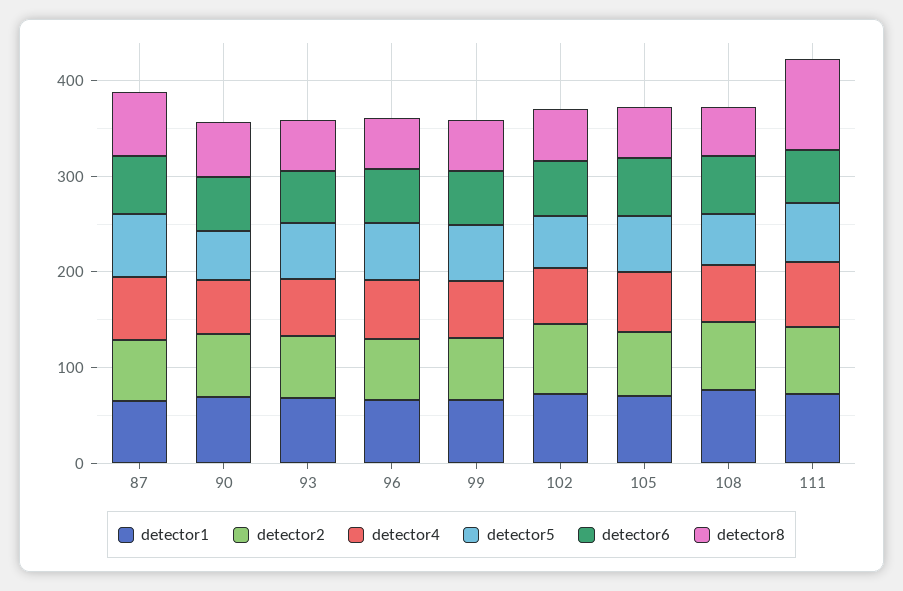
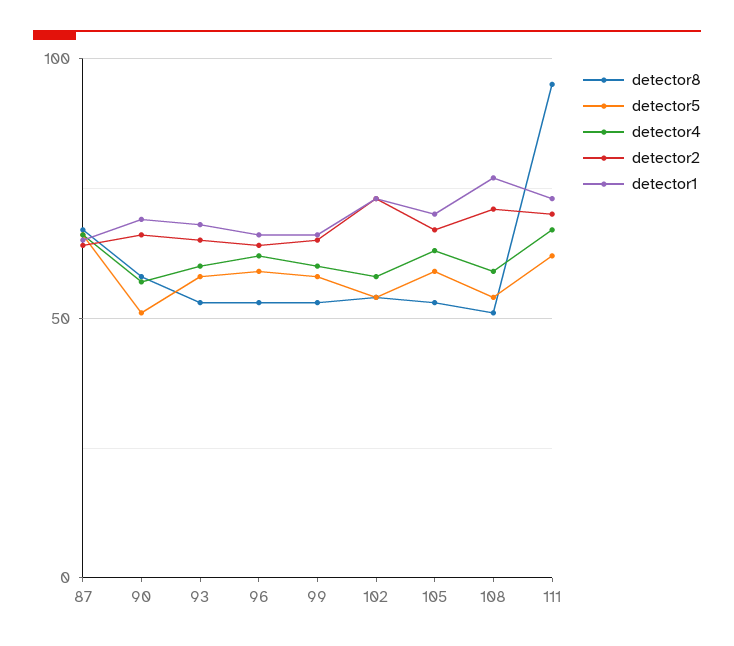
  {
    "detector1": {
      "87": 65,
      "90": 70,
      "93": 70,
      "96": 65,
      "99": 65,
      "102": 75,
      "105": 70,
      "108": 75,
      "111": 75
    },
    "detector2": {
      "87": 65,
      "90": 65,
      "93": 65,
      "96": 65,
      "99": 65,
      "102": 75,
      "105": 65,
      "108": 70,
      "111": 70
    },
    "detector4": {
      "87": 65,
      "90": 55,
      "93": 60,
      "96": 60,
      "99": 60,
      "102": 60,
      "105": 65,
      "108": 60,
      "111": 65
    },
    "detector5": {
      "87": 65,
      "90": 50,
      "93": 60,
      "96": 60,
      "99": 60,
      "102": 55,
      "105": 60,
      "108": 55,
      "111": 60
    },
-   "detector6": {
-     "87": 60,
-     "90": 60,
-     "93": 60,
-     "96": 60,
-     "99": 60,
-     "102": 60,
-     "105": 60,
-     "108": 60,
-     "111": 60
-   },
    "detector8": {
      "87": 65,
      "90": 60,
      "93": 55,
      "96": 55,
      "99": 55,
      "102": 55,
      "105": 55,
      "108": 50,
      "111": 95
    }
  }

